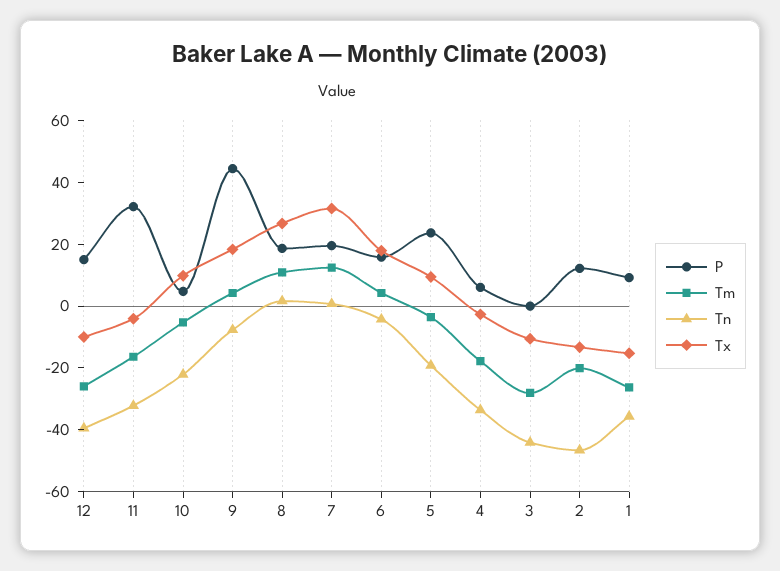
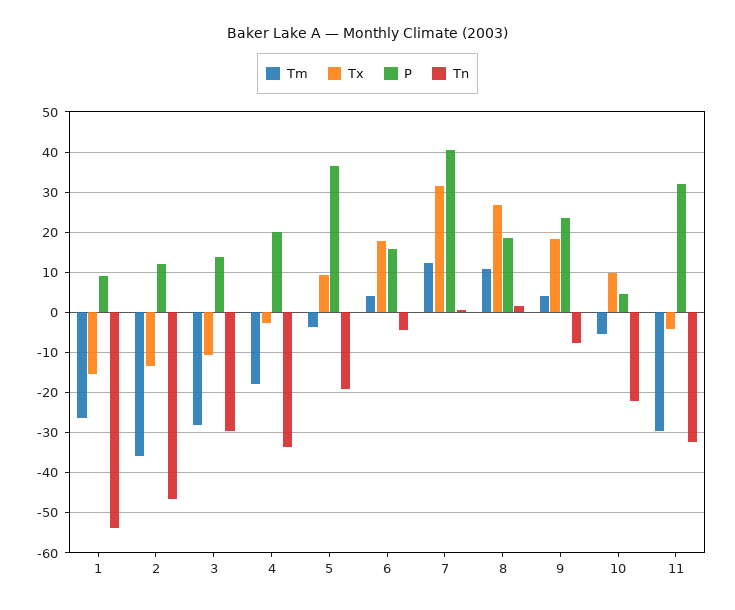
  {
    "P": {
-     "12": 15,
      "11": 32,
      "10": 4,
-     "9": 45,
+     "9": 24,
      "8": 18,
-     "7": 20,
+     "7": 40,
      "6": 16,
-     "5": 25,
+     "5": 36,
-     "4": 5,
+     "4": 20,
-     "3": 0,
+     "3": 14,
      "2": 12,
      "1": 10
    },
    "Tm": {
-     "12": -25,
-     "11": -15,
+     "11": -30,
      "10": -6,
      "9": 4,
      "8": 10,
      "7": 12,
      "6": 4,
      "5": -4,
      "4": -18,
      "3": -28,
-     "2": -20,
+     "2": -36,
      "1": -26
    },
    "Tn": {
-     "12": -40,
      "11": -32,
      "10": -22,
      "9": -8,
      "8": 2,
      "7": 0,
      "6": -4,
      "5": -20,
      "4": -34,
-     "3": -45,
+     "3": -30,
      "2": -46,
-     "1": -35
+     "1": -54
    },
    "Tx": {
-     "12": -10,
      "11": -4,
      "10": 10,
      "9": 18,
      "8": 26,
      "7": 32,
      "6": 18,
      "5": 10,
      "4": -2,
      "3": -10,
      "2": -14,
      "1": -16
    }
  }

